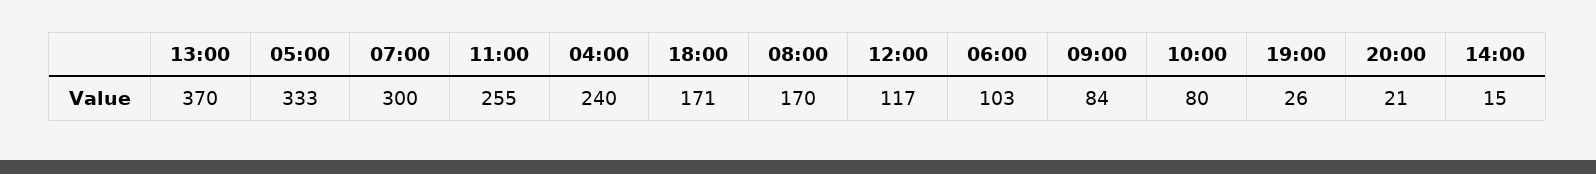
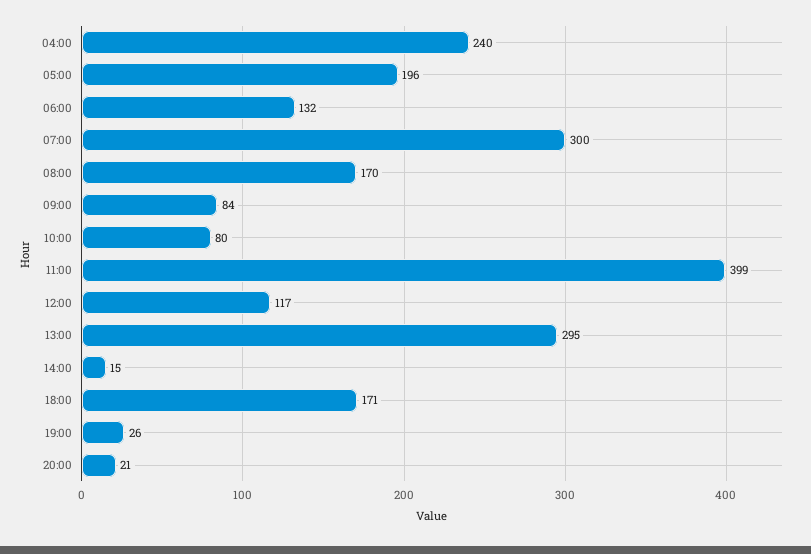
  {
-   "13:00": 370,
+   "13:00": 295,
-   "05:00": 333,
+   "05:00": 196,
    "07:00": 300,
-   "11:00": 255,
+   "11:00": 399,
    "04:00": 240,
    "18:00": 171,
    "08:00": 170,
    "12:00": 117,
-   "06:00": 103,
+   "06:00": 132,
    "09:00": 84,
    "10:00": 80,
    "19:00": 26,
    "20:00": 21,
    "14:00": 15
  }

